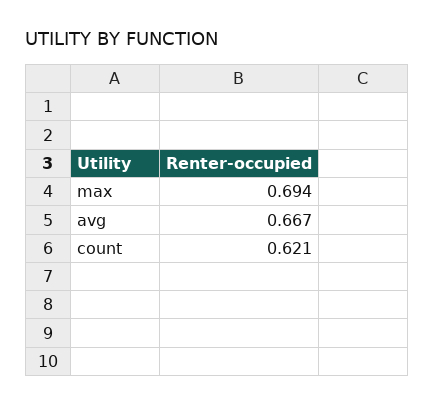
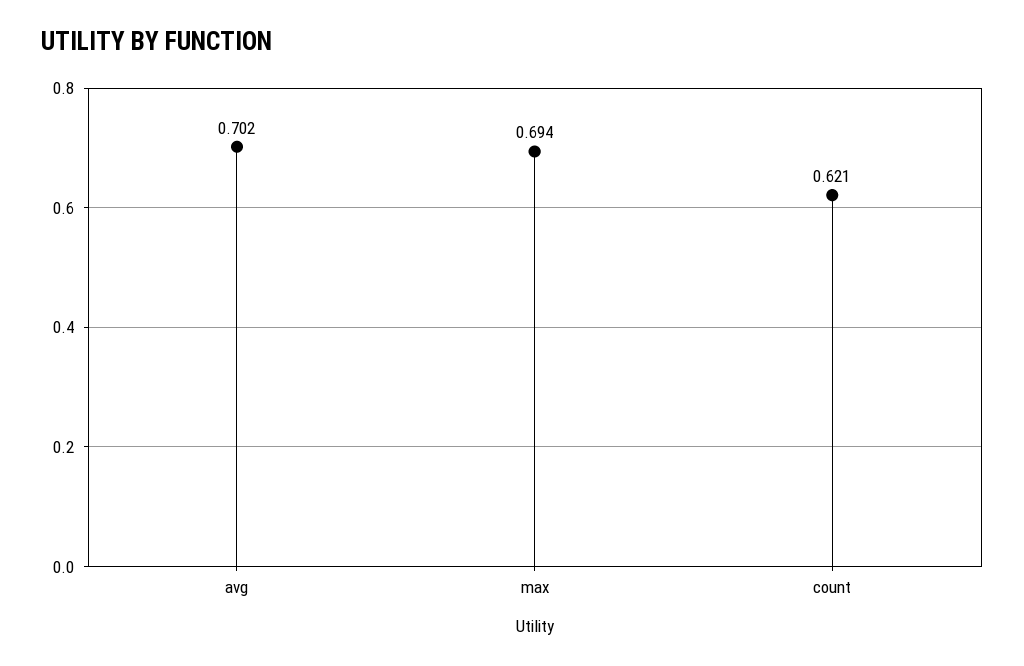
  {
    "max": 0.694,
-   "avg": 0.667,
+   "avg": 0.702,
    "count": 0.621
  }

